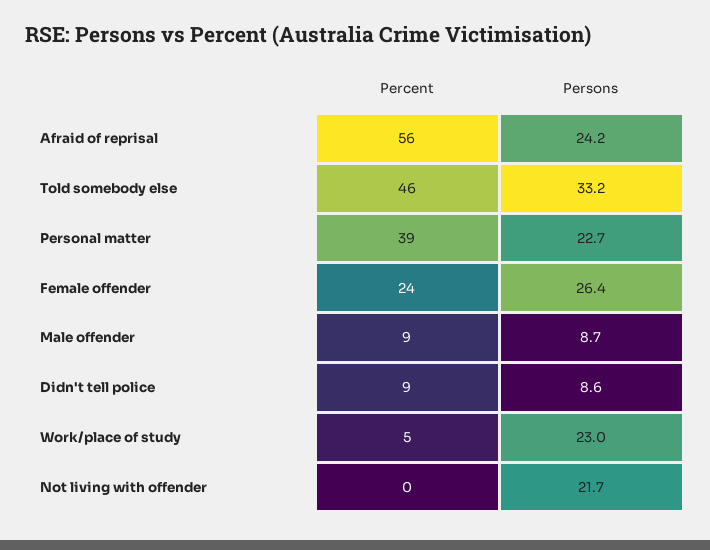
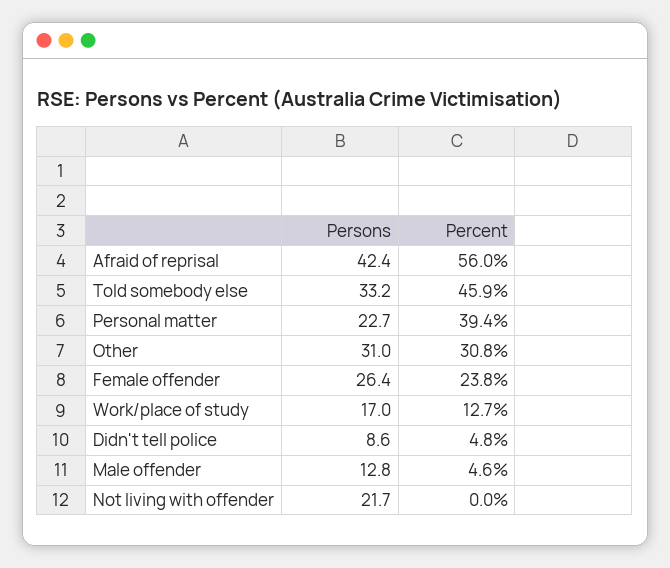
  {
    "Percent": {
      "Afraid of reprisal": 56,
      "Told somebody else": 45.9,
      "Personal matter": 39.4,
      "Female offender": 23.8,
-     "Male offender": 9,
+     "Male offender": 4.6,
-     "Didn't tell police": 9,
+     "Didn't tell police": 4.8,
-     "Work/place of study": 5,
+     "Work/place of study": 12.7,
-     "Not living with offender": 0
+     "Not living with offender": 0,
+     "Other": 30.8
    },
    "Persons": {
-     "Afraid of reprisal": 24.2,
+     "Afraid of reprisal": 42.4,
      "Told somebody else": 33.2,
      "Personal matter": 22.7,
      "Female offender": 26.4,
-     "Male offender": 8.7,
+     "Male offender": 12.8,
      "Didn't tell police": 8.6,
-     "Work/place of study": 23,
+     "Work/place of study": 17,
-     "Not living with offender": 21.7
+     "Not living with offender": 21.7,
+     "Other": 31
    }
  }

